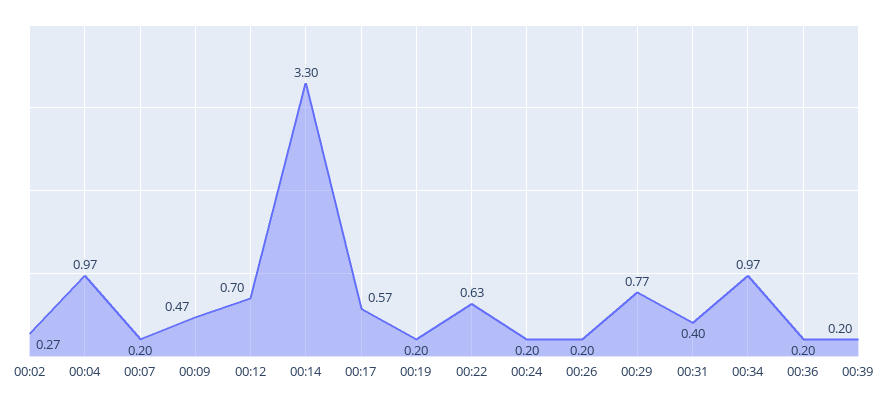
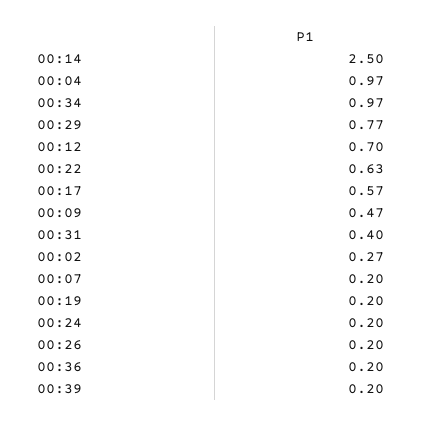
  {
    "00:02": 0.27,
    "00:04": 0.97,
    "00:07": 0.2,
    "00:09": 0.47,
    "00:12": 0.7,
-   "00:14": 3.3,
+   "00:14": 2.5,
    "00:17": 0.57,
    "00:19": 0.2,
    "00:22": 0.63,
    "00:24": 0.2,
    "00:26": 0.2,
    "00:29": 0.77,
    "00:31": 0.4,
    "00:34": 0.97,
    "00:36": 0.2,
    "00:39": 0.2
  }

